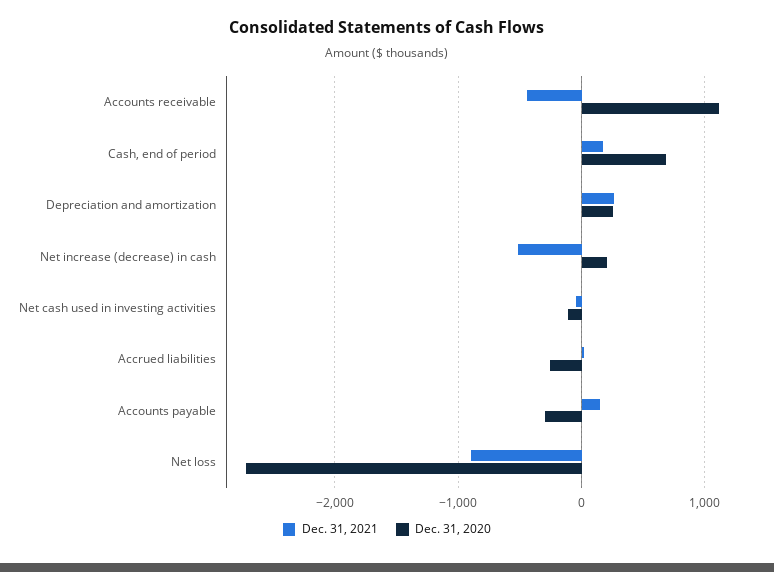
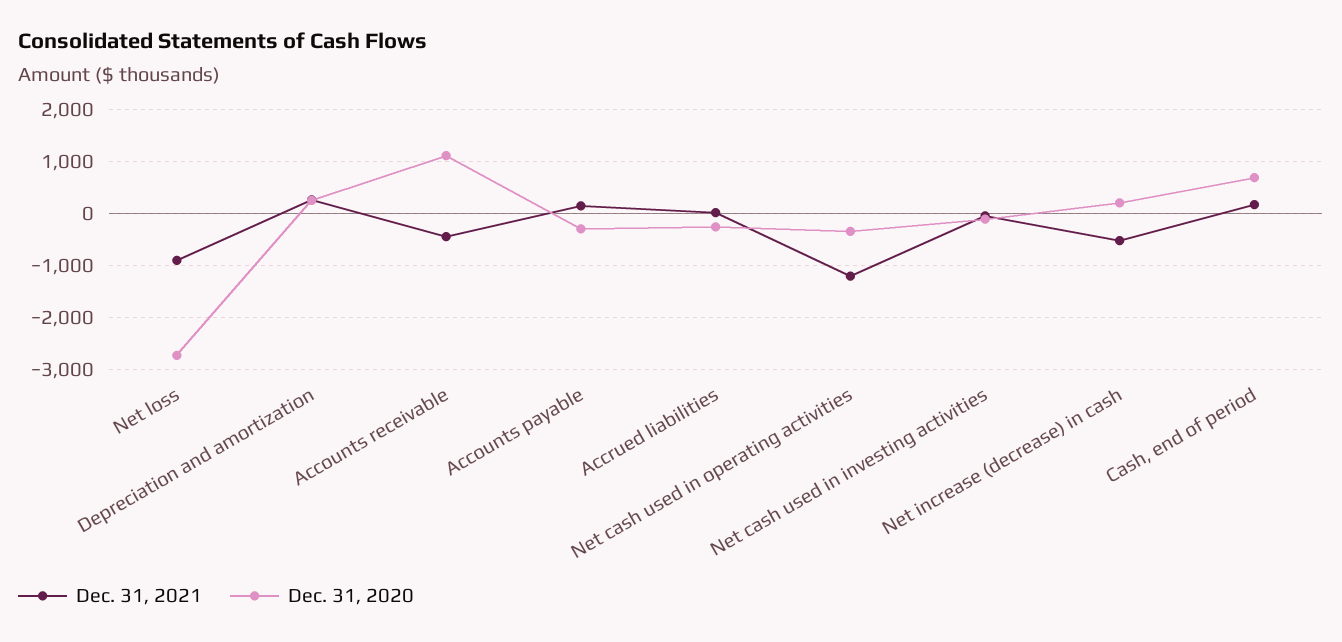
  {
    "Dec. 31, 2021": {
      "Accounts receivable": -400,
      "Cash, end of period": 200,
      "Depreciation and amortization": 300,
      "Net increase (decrease) in cash": -500,
      "Net cash used in investing activities": 0,
      "Accrued liabilities": 0,
      "Accounts payable": 100,
-     "Net loss": -900
+     "Net loss": -900,
+     "Net cash used in operating activities": -1200
    },
    "Dec. 31, 2020": {
      "Accounts receivable": 1100,
      "Cash, end of period": 700,
      "Depreciation and amortization": 300,
      "Net increase (decrease) in cash": 200,
      "Net cash used in investing activities": -100,
      "Accrued liabilities": -300,
      "Accounts payable": -300,
-     "Net loss": -2700
+     "Net loss": -2700,
+     "Net cash used in operating activities": -400
    }
  }

